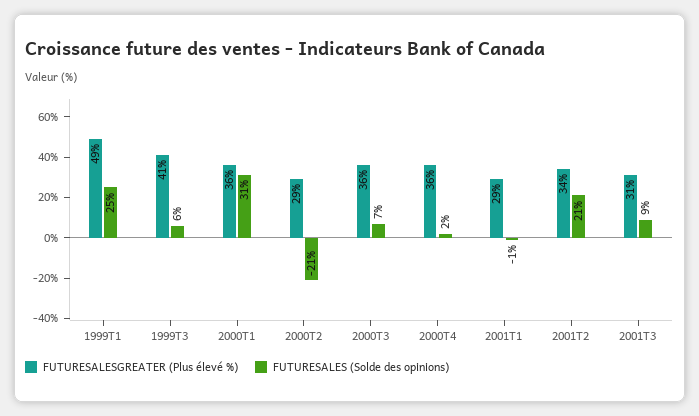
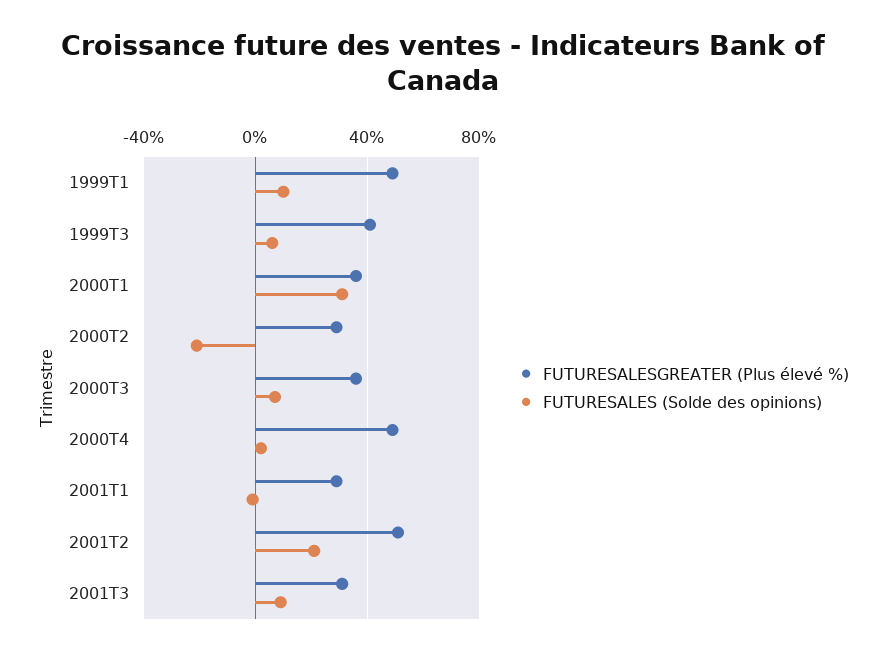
  {
    "FUTURESALESGREATER (Plus élevé %)": {
      "1999T1": 49,
      "1999T3": 41,
      "2000T1": 36,
      "2000T2": 29,
      "2000T3": 36,
-     "2000T4": 36,
+     "2000T4": 50,
      "2001T1": 29,
-     "2001T2": 34,
+     "2001T2": 50,
      "2001T3": 31
    },
    "FUTURESALES (Solde des opinions)": {
-     "1999T1": 25,
+     "1999T1": 10,
      "1999T3": 6,
      "2000T1": 31,
      "2000T2": -21,
      "2000T3": 7,
      "2000T4": 2,
      "2001T1": -1,
      "2001T2": 21,
      "2001T3": 9
    }
  }

